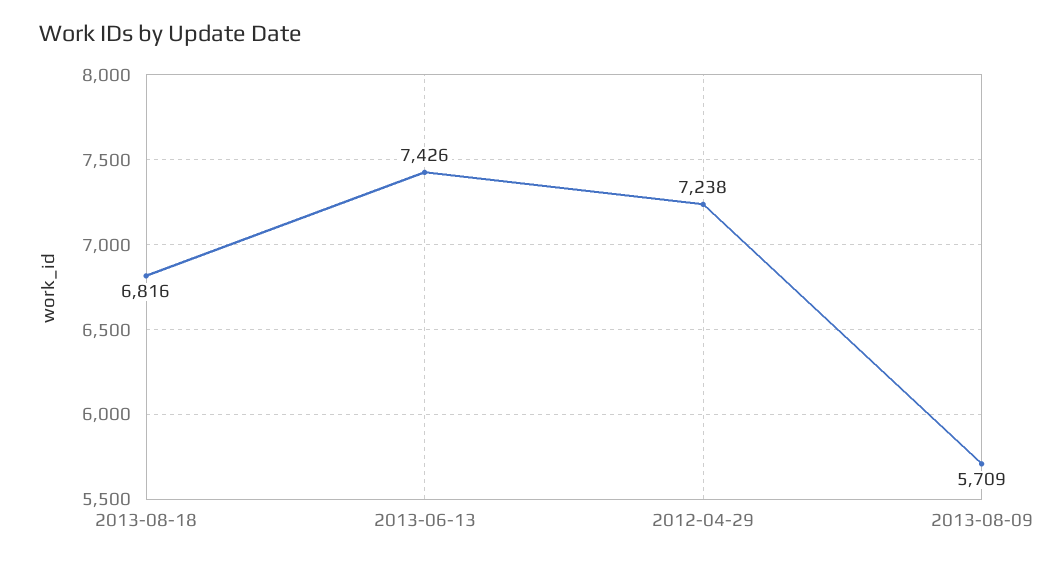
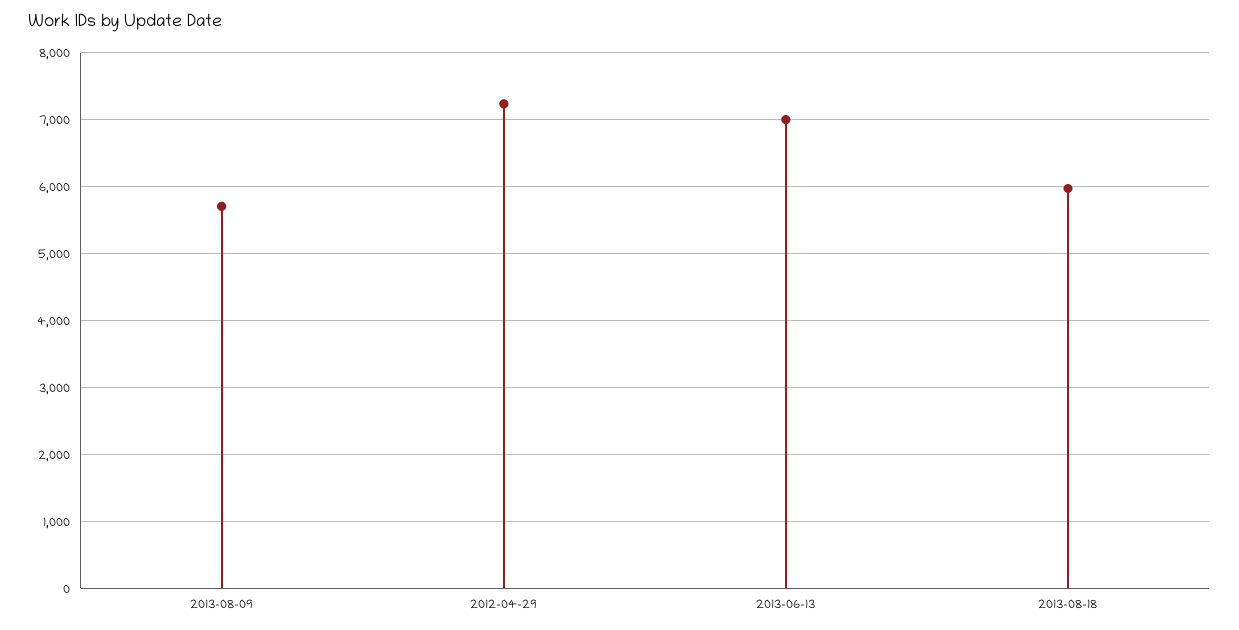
  {
-   "2013-08-18": 6816,
+   "2013-08-18": 6000,
-   "2013-06-13": 7426,
+   "2013-06-13": 7000,
    "2012-04-29": 7238,
    "2013-08-09": 5709
  }

